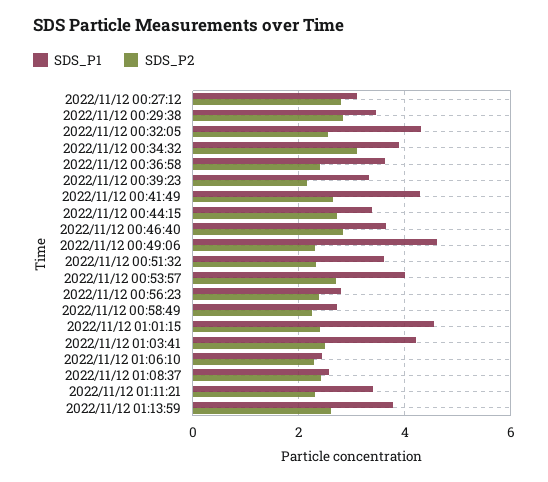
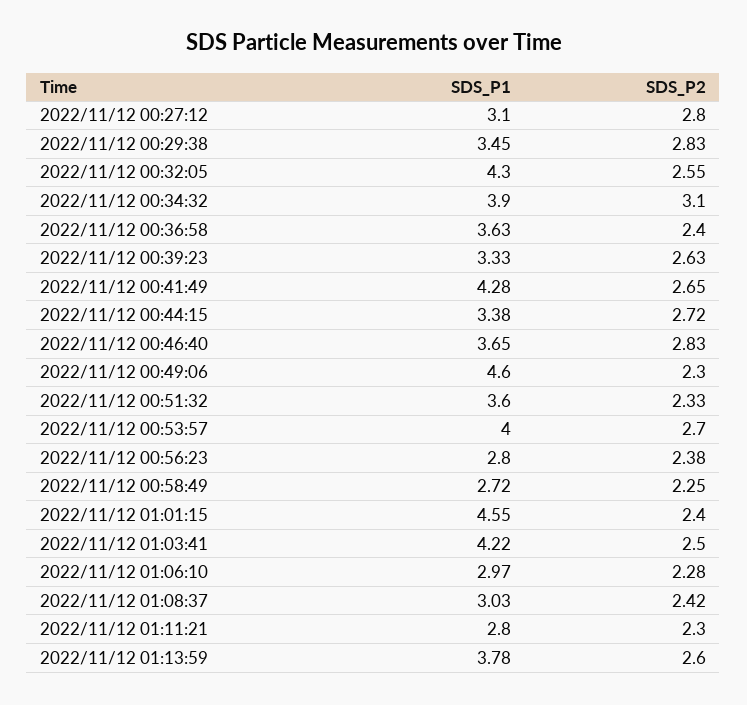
  {
    "SDS_P1": {
      "2022/11/12 00:27:12": 3.1,
      "2022/11/12 00:29:38": 3.45,
      "2022/11/12 00:32:05": 4.3,
      "2022/11/12 00:34:32": 3.9,
      "2022/11/12 00:36:58": 3.63,
      "2022/11/12 00:39:23": 3.33,
      "2022/11/12 00:41:49": 4.28,
      "2022/11/12 00:44:15": 3.38,
      "2022/11/12 00:46:40": 3.65,
      "2022/11/12 00:49:06": 4.6,
      "2022/11/12 00:51:32": 3.6,
      "2022/11/12 00:53:57": 4,
      "2022/11/12 00:56:23": 2.8,
      "2022/11/12 00:58:49": 2.72,
      "2022/11/12 01:01:15": 4.55,
      "2022/11/12 01:03:41": 4.22,
-     "2022/11/12 01:06:10": 2.4,
+     "2022/11/12 01:06:10": 2.97,
-     "2022/11/12 01:08:37": 2.6,
+     "2022/11/12 01:08:37": 3.03,
-     "2022/11/12 01:11:21": 3.4,
+     "2022/11/12 01:11:21": 2.8,
      "2022/11/12 01:13:59": 3.78
    },
    "SDS_P2": {
      "2022/11/12 00:27:12": 2.8,
      "2022/11/12 00:29:38": 2.83,
      "2022/11/12 00:32:05": 2.55,
      "2022/11/12 00:34:32": 3.1,
      "2022/11/12 00:36:58": 2.4,
-     "2022/11/12 00:39:23": 2.2,
+     "2022/11/12 00:39:23": 2.63,
      "2022/11/12 00:41:49": 2.65,
      "2022/11/12 00:44:15": 2.72,
      "2022/11/12 00:46:40": 2.83,
      "2022/11/12 00:49:06": 2.3,
      "2022/11/12 00:51:32": 2.33,
      "2022/11/12 00:53:57": 2.7,
      "2022/11/12 00:56:23": 2.38,
      "2022/11/12 00:58:49": 2.25,
      "2022/11/12 01:01:15": 2.4,
      "2022/11/12 01:03:41": 2.5,
      "2022/11/12 01:06:10": 2.28,
      "2022/11/12 01:08:37": 2.42,
      "2022/11/12 01:11:21": 2.3,
      "2022/11/12 01:13:59": 2.6
    }
  }

